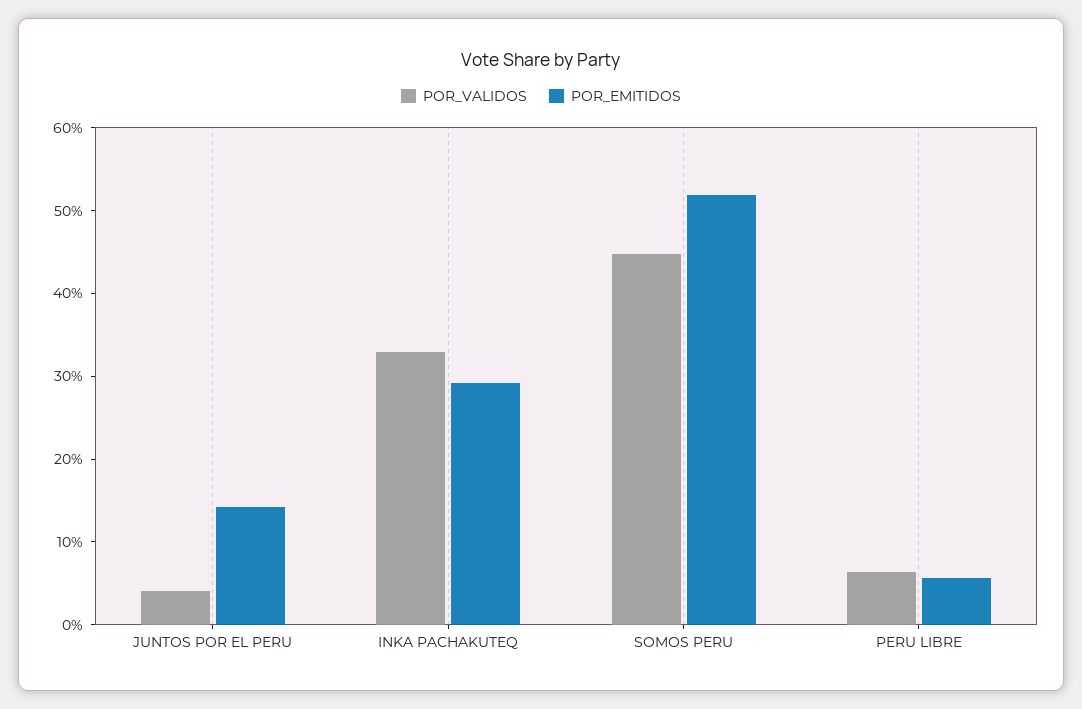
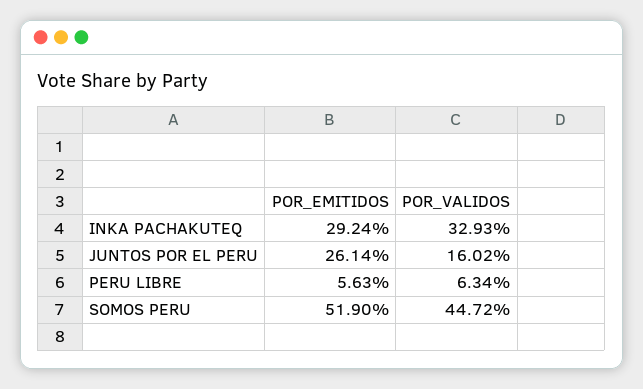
  {
    "POR_VALIDOS": {
-     "JUNTOS POR EL PERU": 4,
+     "JUNTOS POR EL PERU": 16.02,
      "INKA PACHAKUTEQ": 32.93,
      "SOMOS PERU": 44.72,
      "PERU LIBRE": 6.34
    },
    "POR_EMITIDOS": {
-     "JUNTOS POR EL PERU": 14,
+     "JUNTOS POR EL PERU": 26.14,
      "INKA PACHAKUTEQ": 29.24,
      "SOMOS PERU": 51.9,
      "PERU LIBRE": 5.63
    }
  }

